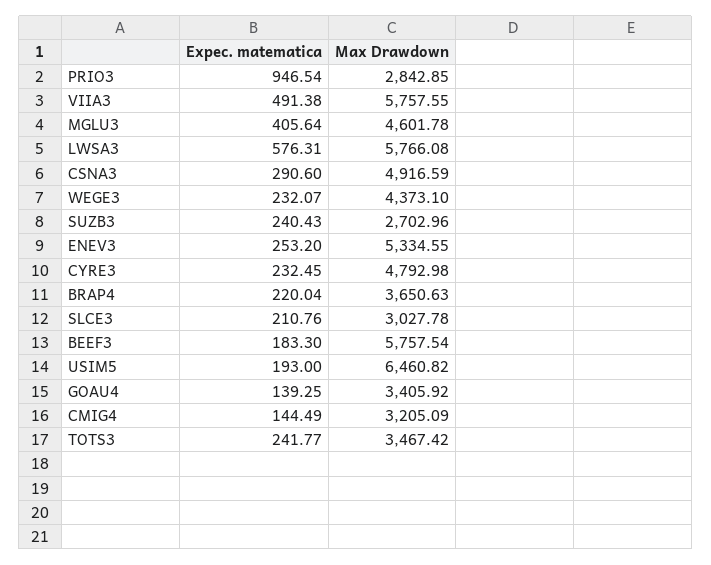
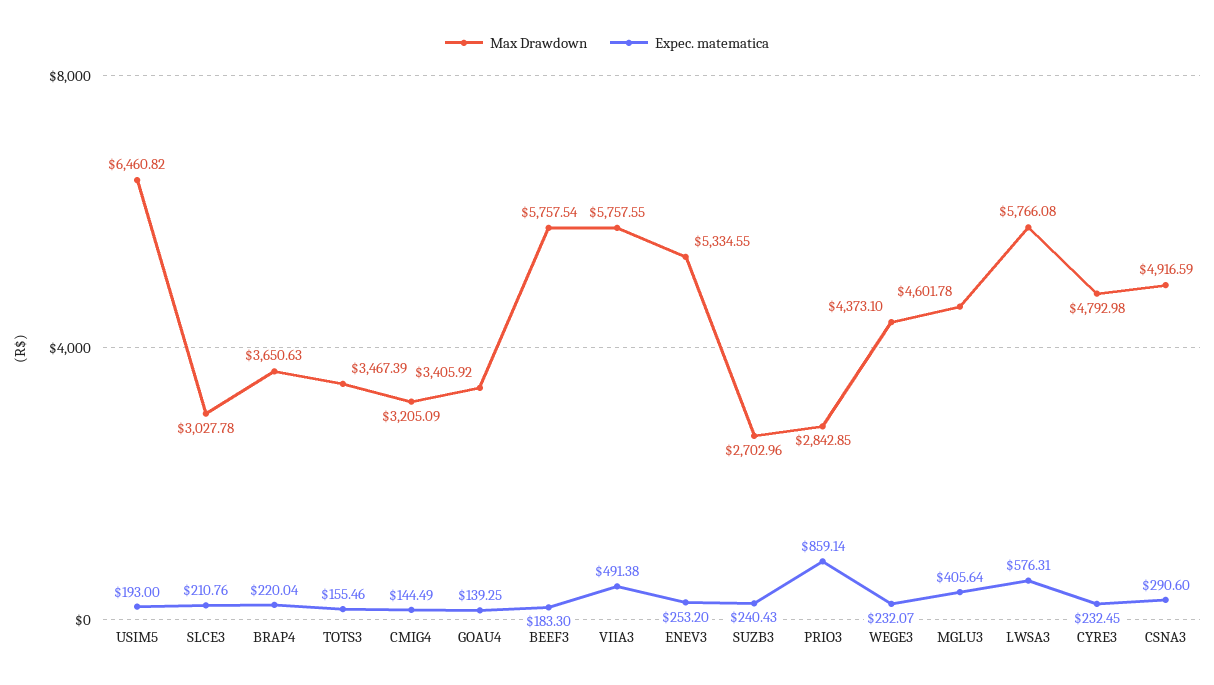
  {
    "Expec. matematica": {
-     "PRIO3": 946.54,
+     "PRIO3": 859.14,
      "VIIA3": 491.38,
      "MGLU3": 405.64,
      "LWSA3": 576.31,
      "CSNA3": 290.6,
      "WEGE3": 232.07,
      "SUZB3": 240.43,
      "ENEV3": 253.2,
      "CYRE3": 232.45,
      "BRAP4": 220.04,
      "SLCE3": 210.76,
      "BEEF3": 183.3,
      "USIM5": 193,
      "GOAU4": 139.25,
      "CMIG4": 144.49,
-     "TOTS3": 241.77
+     "TOTS3": 155.46
    },
    "Max Drawdown": {
      "PRIO3": 2842.85,
      "VIIA3": 5757.55,
      "MGLU3": 4601.78,
      "LWSA3": 5766.08,
      "CSNA3": 4916.59,
      "WEGE3": 4373.1,
      "SUZB3": 2702.96,
      "ENEV3": 5334.55,
      "CYRE3": 4792.98,
      "BRAP4": 3650.63,
      "SLCE3": 3027.78,
      "BEEF3": 5757.54,
      "USIM5": 6460.82,
      "GOAU4": 3405.92,
      "CMIG4": 3205.09,
-     "TOTS3": 3467.42
+     "TOTS3": 3467.39
    }
  }

